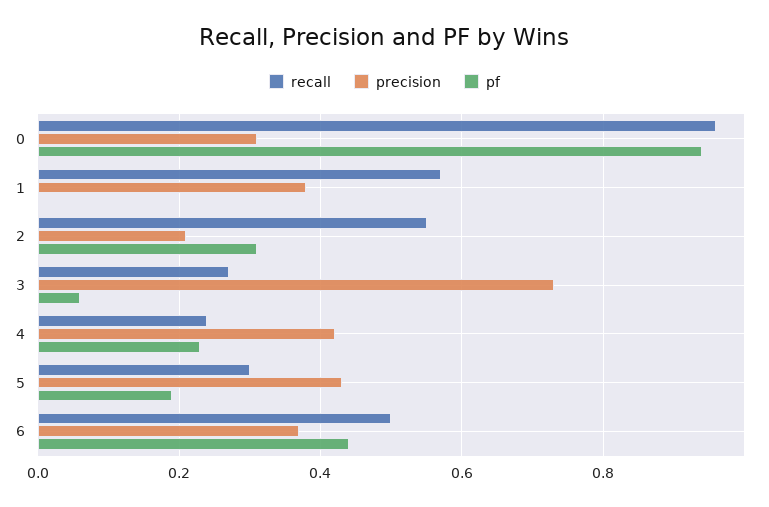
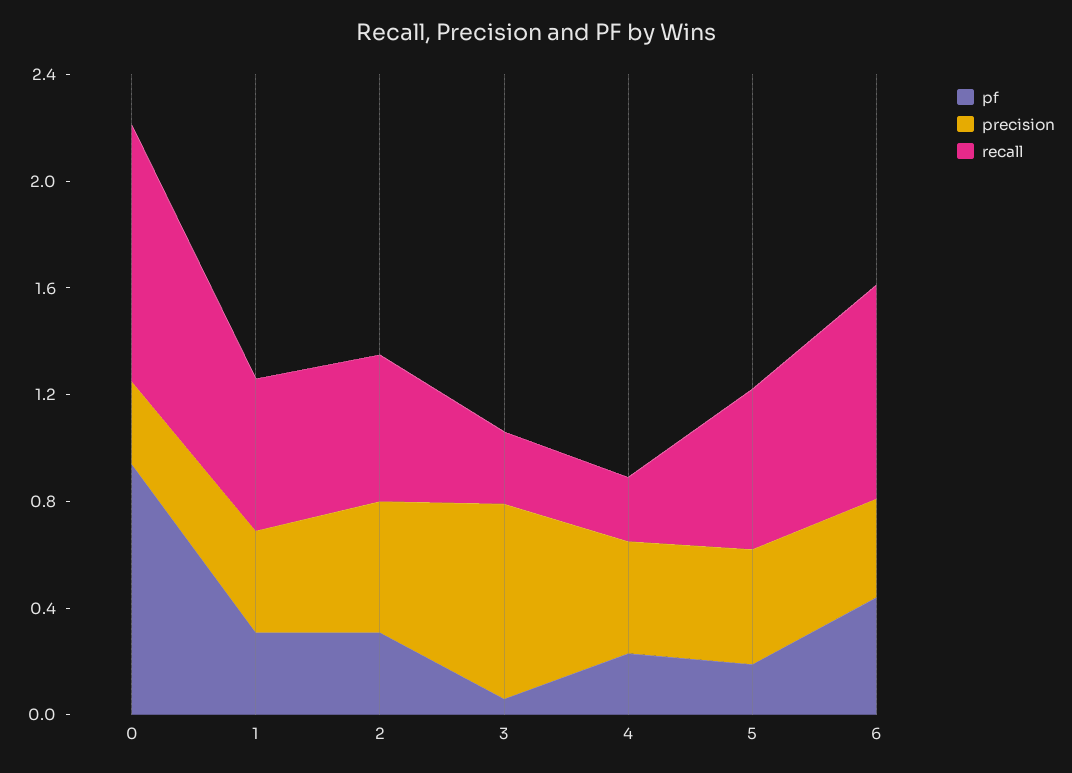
  {
    "recall": {
      "0": 0.95,
      "1": 0.55,
      "2": 0.55,
      "3": 0.25,
      "4": 0.25,
-     "5": 0.3,
+     "5": 0.6,
-     "6": 0.5
+     "6": 0.8
    },
    "precision": {
      "0": 0.3,
      "1": 0.4,
-     "2": 0.2,
+     "2": 0.5,
      "3": 0.75,
      "4": 0.4,
      "5": 0.45,
      "6": 0.35
    },
    "pf": {
      "0": 0.95,
-     "1": 0,
+     "1": 0.3,
      "2": 0.3,
      "3": 0.05,
      "4": 0.25,
      "5": 0.2,
      "6": 0.45
    }
  }

